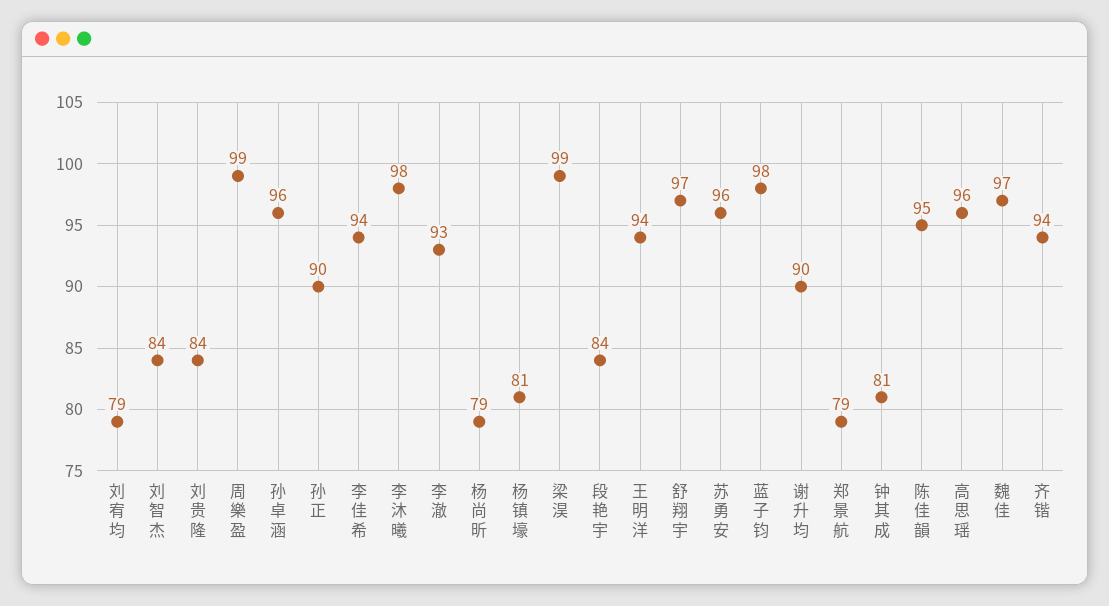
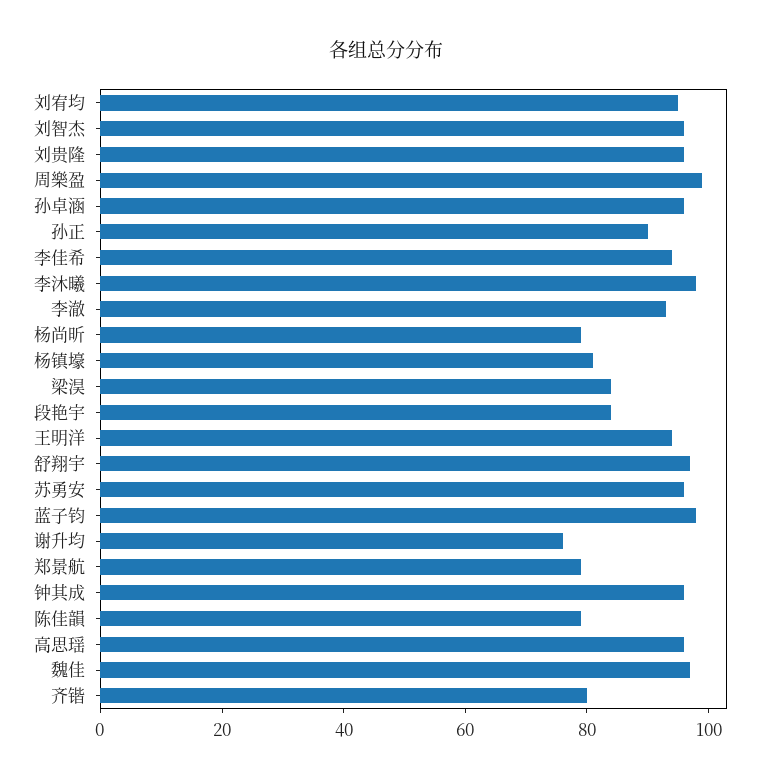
  {
-   "刘宥均": 79,
+   "刘宥均": 95,
-   "刘智杰": 84,
+   "刘智杰": 95,
-   "刘贵隆": 84,
+   "刘贵隆": 95,
    "周樂盈": 99,
    "孙卓涵": 96,
    "孙正": 90,
    "李佳希": 94,
    "李沐曦": 98,
    "李澈": 93,
    "杨尚昕": 79,
    "杨镇壕": 81,
-   "梁淏": 99,
+   "梁淏": 85,
    "段艳宇": 84,
    "王明洋": 94,
    "舒翔宇": 97,
    "苏勇安": 96,
    "蓝子钧": 98,
-   "谢升均": 90,
+   "谢升均": 75,
    "郑景航": 79,
-   "钟其成": 81,
+   "钟其成": 95,
-   "陈佳韻": 95,
+   "陈佳韻": 80,
    "高思瑶": 96,
    "魏佳": 97,
-   "齐锴": 94
+   "齐锴": 80
  }

